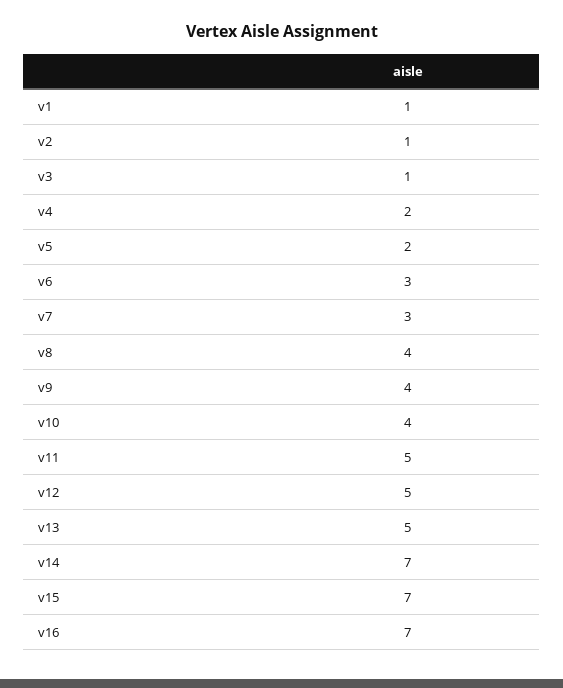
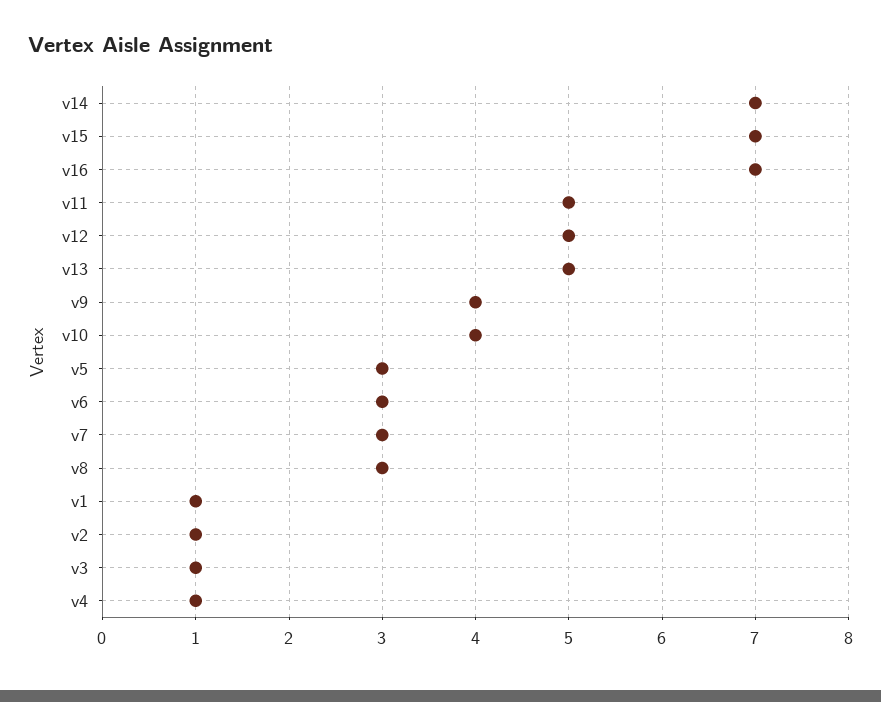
  {
    "v1": 1,
    "v2": 1,
    "v3": 1,
-   "v4": 2,
+   "v4": 1,
-   "v5": 2,
+   "v5": 3,
    "v6": 3,
    "v7": 3,
-   "v8": 4,
+   "v8": 3,
    "v9": 4,
    "v10": 4,
    "v11": 5,
    "v12": 5,
    "v13": 5,
    "v14": 7,
    "v15": 7,
    "v16": 7
  }

